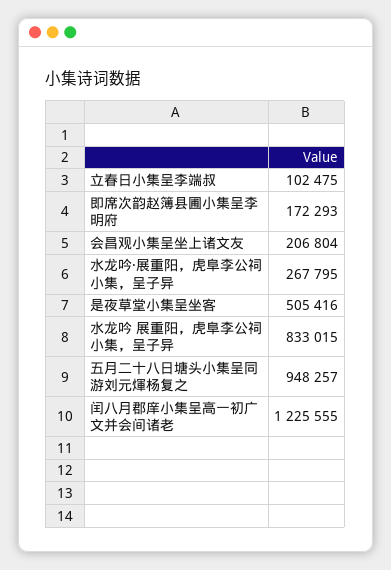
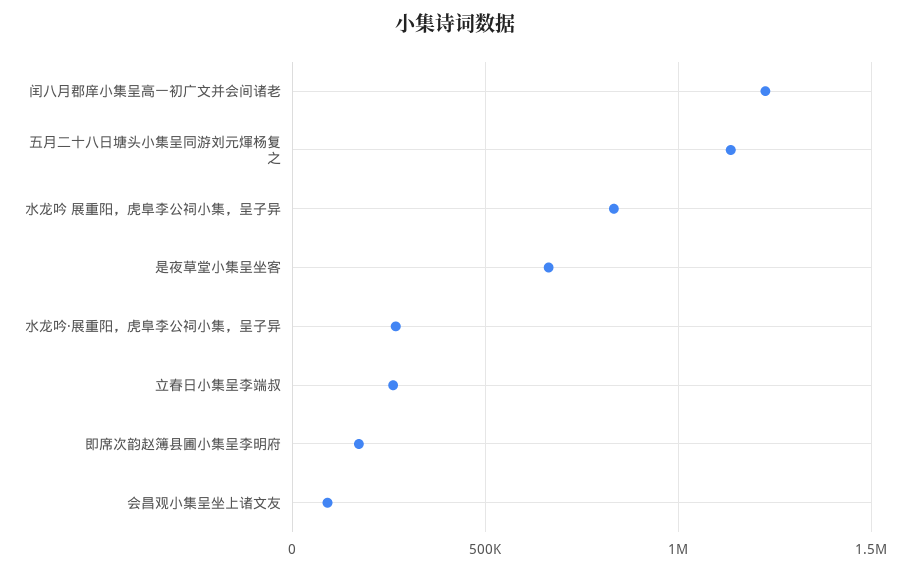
  {
-   "立春日小集呈李端叔": 102475,
+   "立春日小集呈李端叔": 250000,
    "即席次韵赵簿县圃小集呈李明府": 172293,
-   "会昌观小集呈坐上诸文友": 206804,
+   "会昌观小集呈坐上诸文友": 100000,
    "水龙吟·展重阳，虎阜李公祠小集，呈子异": 267795,
-   "是夜草堂小集呈坐客": 505416,
+   "是夜草堂小集呈坐客": 650000,
    "水龙吟 展重阳，虎阜李公祠小集，呈子异": 833015,
-   "五月二十八日塘头小集呈同游刘元煇杨复之": 948257,
+   "五月二十八日塘头小集呈同游刘元煇杨复之": 1150000,
    "闰八月郡庠小集呈高一初广文并会间诸老": 1225555
  }

